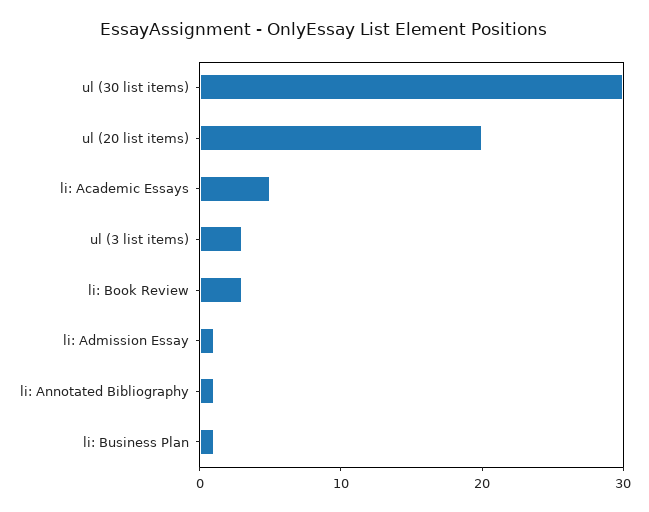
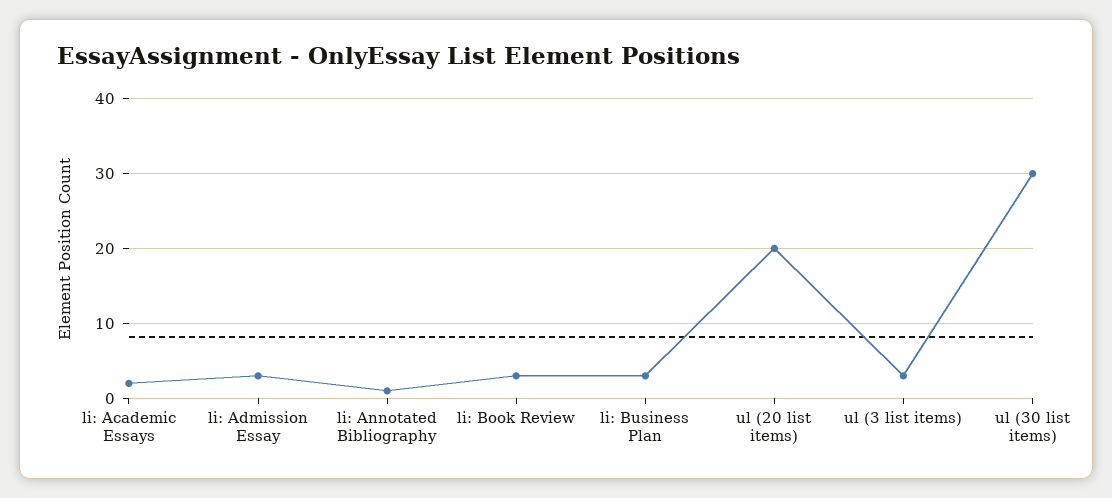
  {
    "ul (30 list items)": 30,
    "ul (20 list items)": 20,
-   "li: Academic Essays": 5,
+   "li: Academic Essays": 2,
    "ul (3 list items)": 3,
    "li: Book Review": 3,
-   "li: Admission Essay": 1,
+   "li: Admission Essay": 3,
    "li: Annotated Bibliography": 1,
-   "li: Business Plan": 1
+   "li: Business Plan": 3
  }

